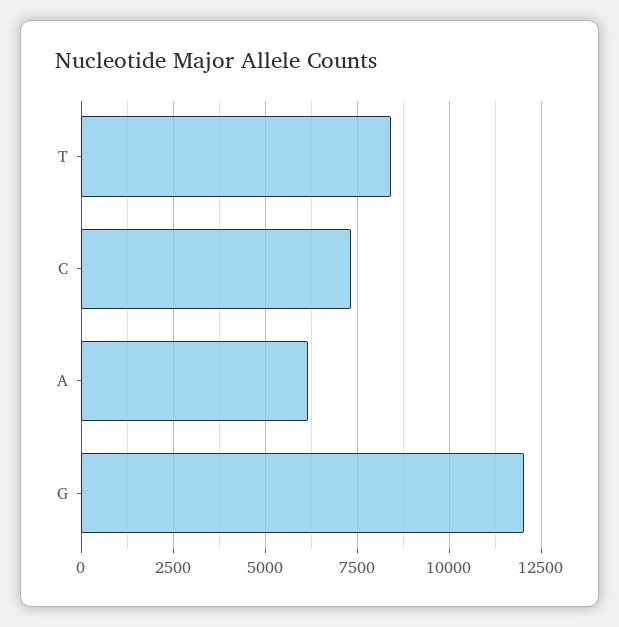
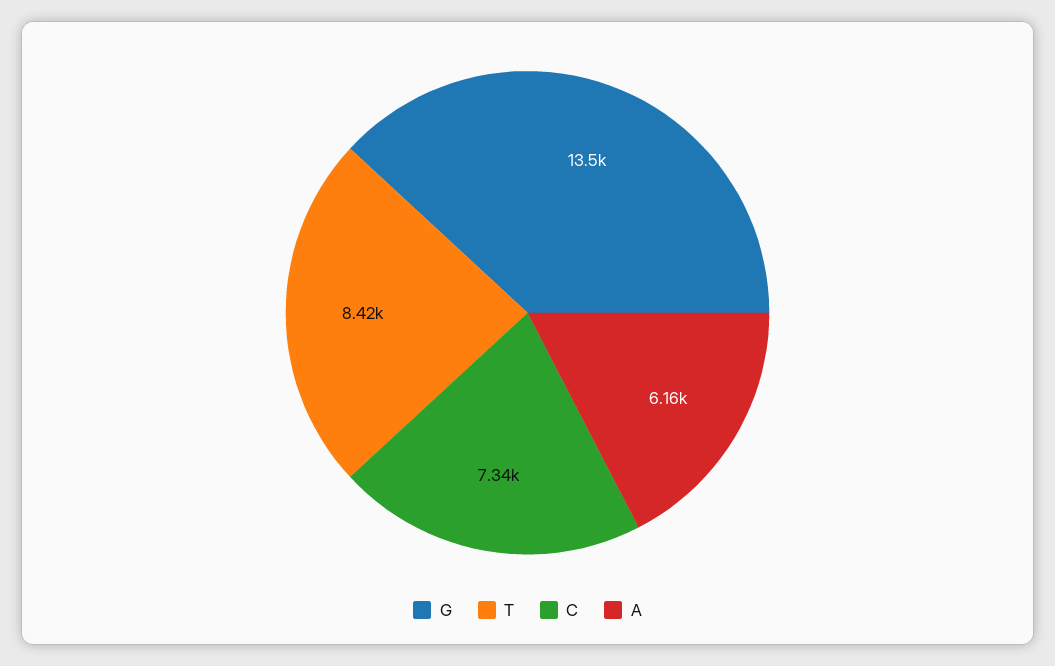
  {
    "T": 8420,
    "C": 7340,
    "A": 6160,
-   "G": 12000
+   "G": 13500
  }

